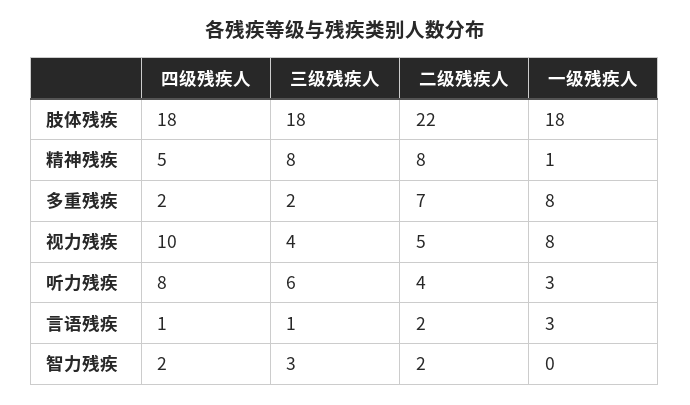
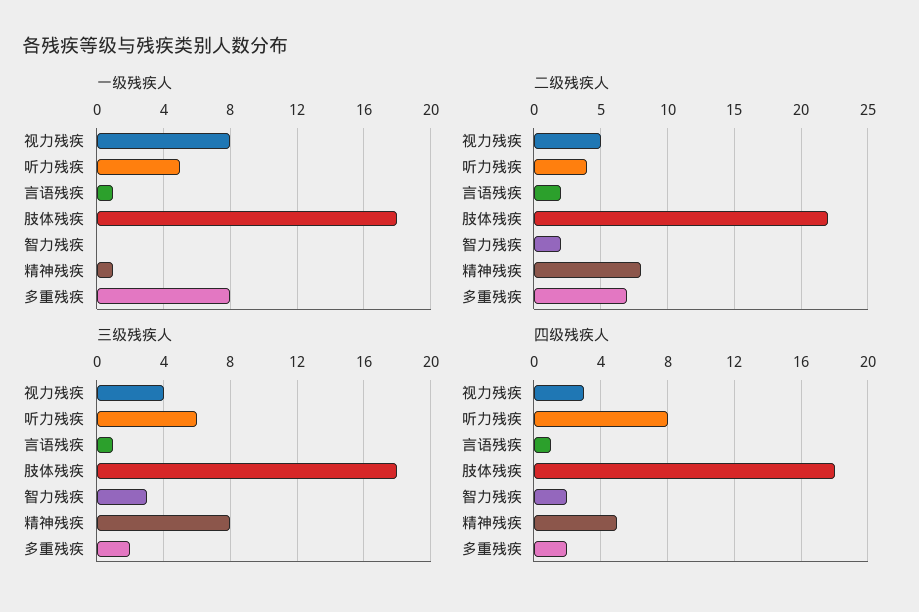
  {
    "四级残疾人": {
      "肢体残疾": 18,
      "精神残疾": 5,
      "多重残疾": 2,
-     "视力残疾": 10,
+     "视力残疾": 3,
      "听力残疾": 8,
      "言语残疾": 1,
      "智力残疾": 2
    },
    "三级残疾人": {
      "肢体残疾": 18,
      "精神残疾": 8,
      "多重残疾": 2,
      "视力残疾": 4,
      "听力残疾": 6,
      "言语残疾": 1,
      "智力残疾": 3
    },
    "二级残疾人": {
      "肢体残疾": 22,
      "精神残疾": 8,
      "多重残疾": 7,
      "视力残疾": 5,
      "听力残疾": 4,
      "言语残疾": 2,
      "智力残疾": 2
    },
    "一级残疾人": {
      "肢体残疾": 18,
      "精神残疾": 1,
      "多重残疾": 8,
      "视力残疾": 8,
-     "听力残疾": 3,
+     "听力残疾": 5,
-     "言语残疾": 3,
+     "言语残疾": 1,
      "智力残疾": 0
    }
  }

